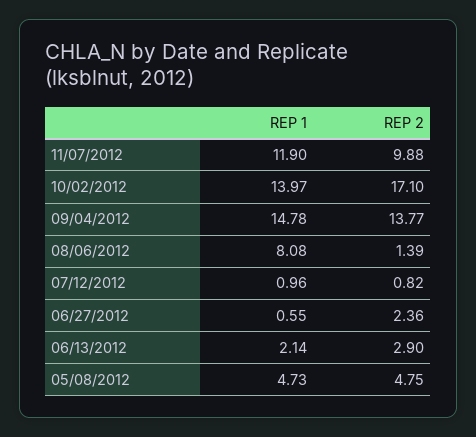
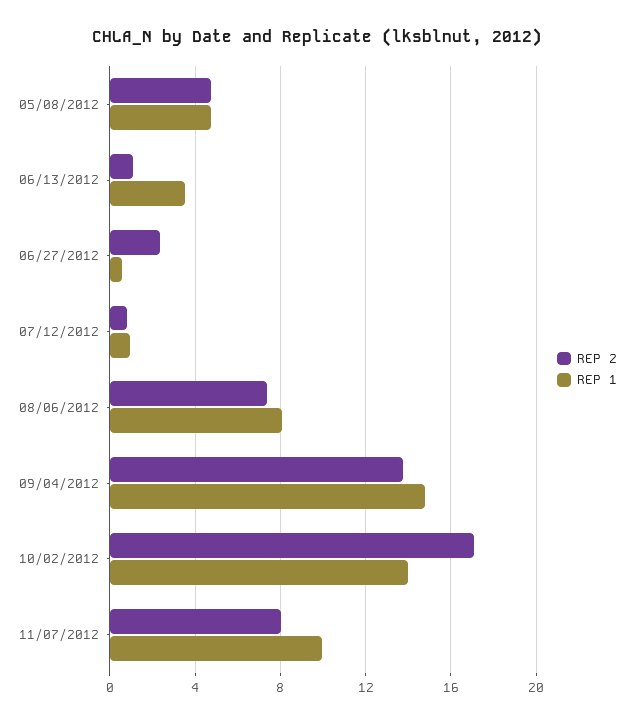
  {
    "REP 1": {
-     "11/07/2012": 11.9,
+     "11/07/2012": 10,
      "10/02/2012": 13.97,
      "09/04/2012": 14.78,
      "08/06/2012": 8.08,
      "07/12/2012": 0.96,
      "06/27/2012": 0.55,
-     "06/13/2012": 2.14,
+     "06/13/2012": 3.5,
      "05/08/2012": 4.73
    },
    "REP 2": {
-     "11/07/2012": 9.88,
+     "11/07/2012": 8,
      "10/02/2012": 17.1,
      "09/04/2012": 13.77,
-     "08/06/2012": 1.39,
+     "08/06/2012": 7.5,
      "07/12/2012": 0.82,
      "06/27/2012": 2.36,
-     "06/13/2012": 2.9,
+     "06/13/2012": 1,
      "05/08/2012": 4.75
    }
  }

